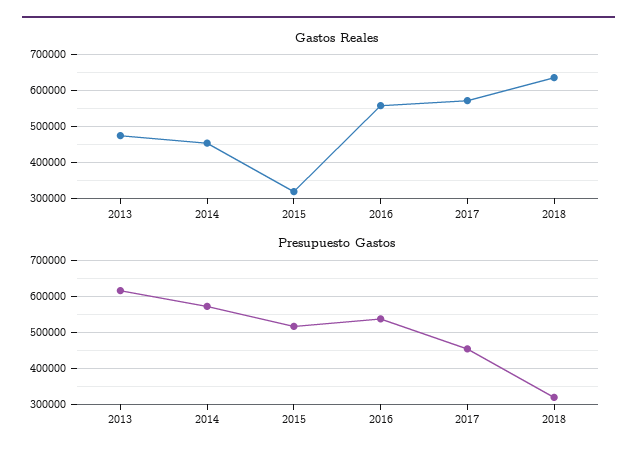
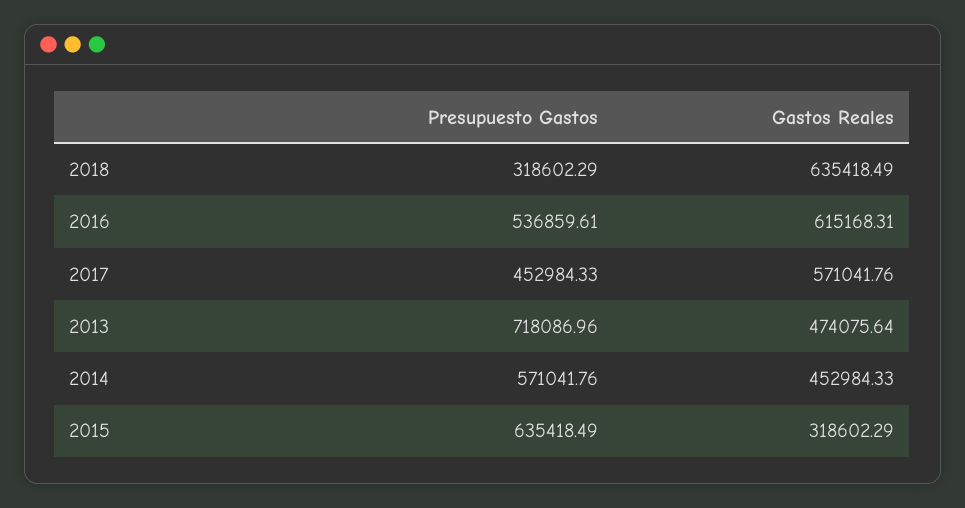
  {
    "Gastos Reales": {
      "2013": 474075.64,
      "2014": 452984.33,
      "2015": 318602.29,
-     "2016": 560000,
+     "2016": 615168.31,
      "2017": 571041.76,
      "2018": 635418.49
    },
    "Presupuesto Gastos": {
-     "2013": 620000,
+     "2013": 718086.96,
      "2014": 571041.76,
-     "2015": 520000,
+     "2015": 635418.49,
      "2016": 536859.61,
      "2017": 452984.33,
      "2018": 318602.29
    }
  }

